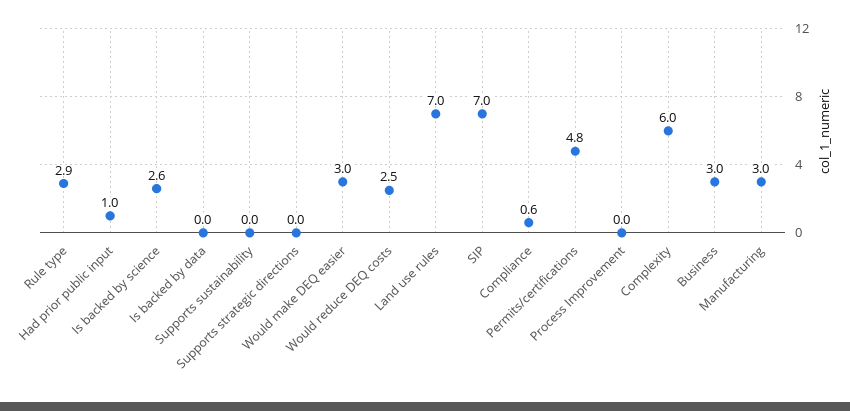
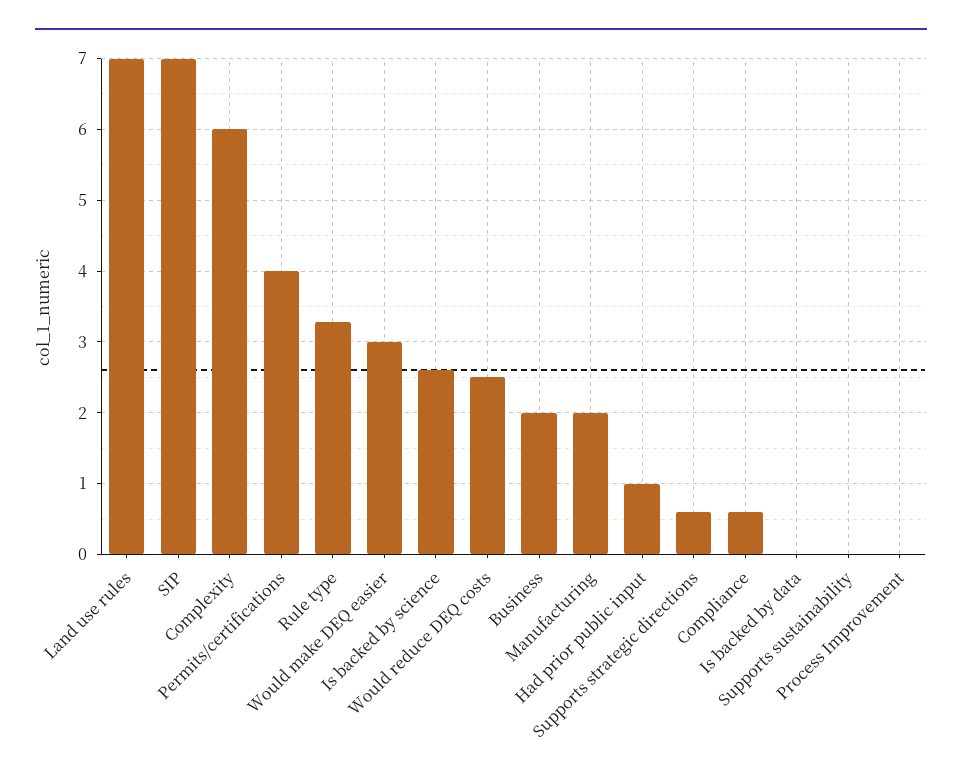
  {
-   "Rule type": 2.9,
+   "Rule type": 3.3,
    "Had prior public input": 1,
    "Is backed by science": 2.6,
    "Is backed by data": 0,
    "Supports sustainability": 0,
-   "Supports strategic directions": 0,
+   "Supports strategic directions": 0.6,
    "Would make DEQ easier": 3,
    "Would reduce DEQ costs": 2.5,
    "Land use rules": 7,
    "SIP": 7,
    "Compliance": 0.6,
-   "Permits/certifications": 4.8,
+   "Permits/certifications": 4,
    "Process Improvement": 0,
    "Complexity": 6,
-   "Business": 3,
+   "Business": 2,
-   "Manufacturing": 3
+   "Manufacturing": 2
  }

